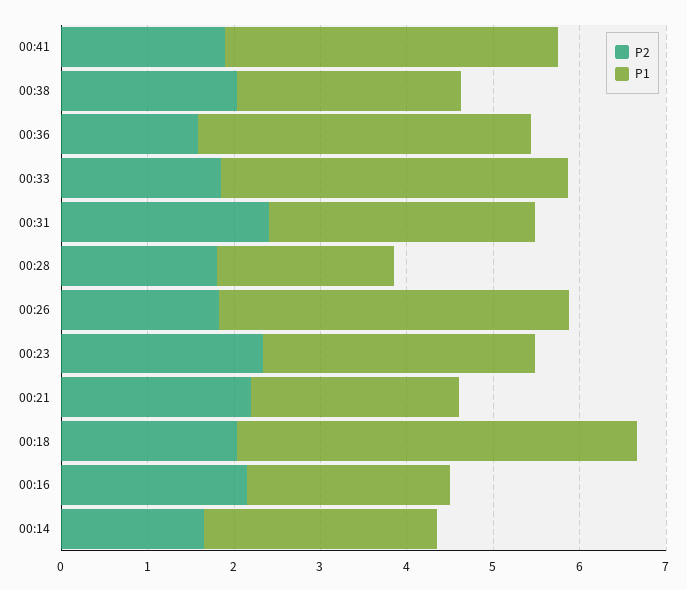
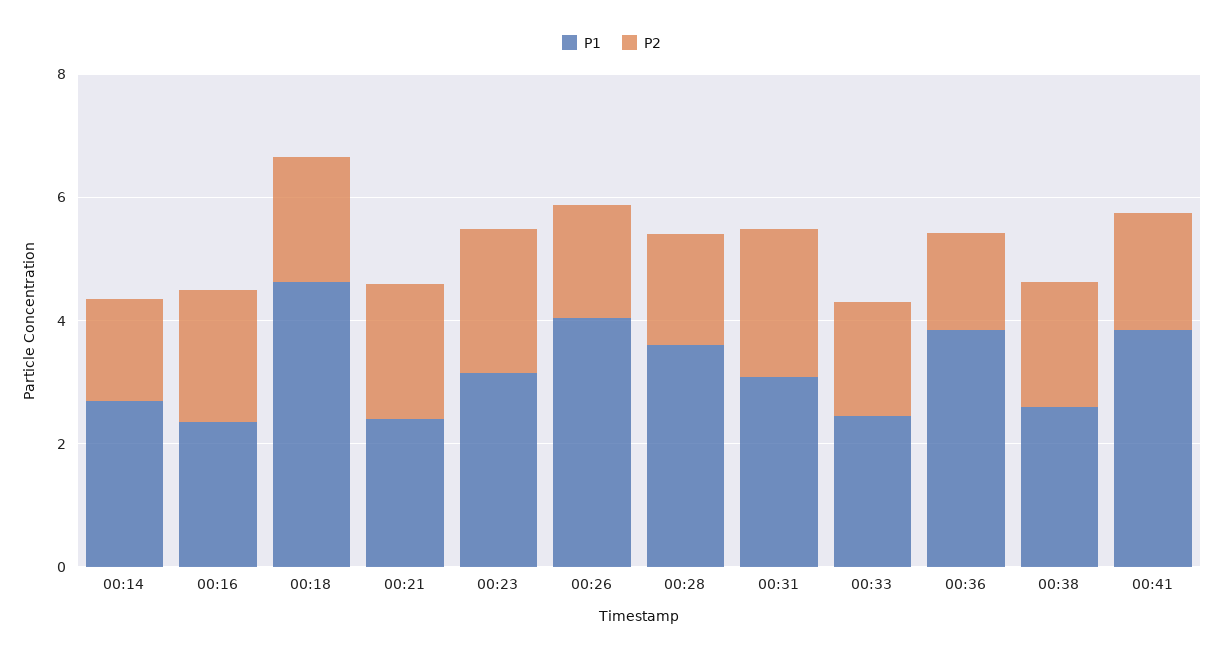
  {
    "P2": {
      "00:41": 2,
      "00:38": 2,
      "00:36": 1.6,
      "00:33": 1.8,
      "00:31": 2.4,
      "00:28": 1.8,
      "00:26": 1.8,
      "00:23": 2.4,
      "00:21": 2.2,
      "00:18": 2,
      "00:16": 2.2,
      "00:14": 1.6
    },
    "P1": {
      "00:41": 3.8,
      "00:38": 2.6,
      "00:36": 3.8,
-     "00:33": 4,
+     "00:33": 2.5,
      "00:31": 3,
-     "00:28": 2,
+     "00:28": 3.5,
      "00:26": 4,
      "00:23": 3.2,
      "00:21": 2.4,
      "00:18": 4.6,
      "00:16": 2.4,
      "00:14": 2.8
    }
  }

